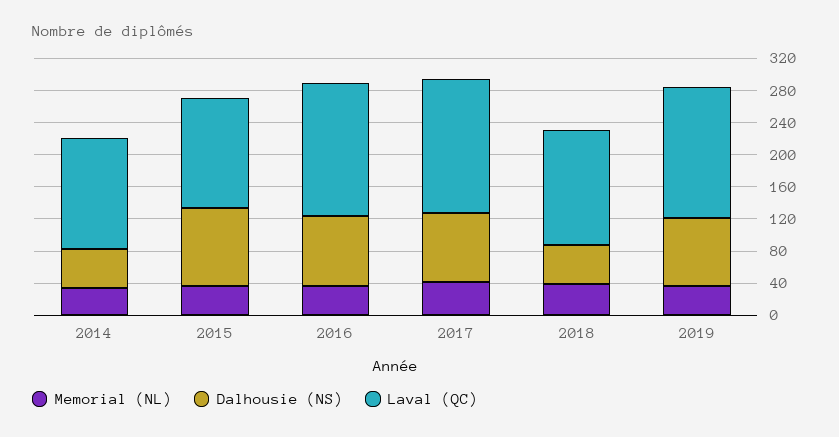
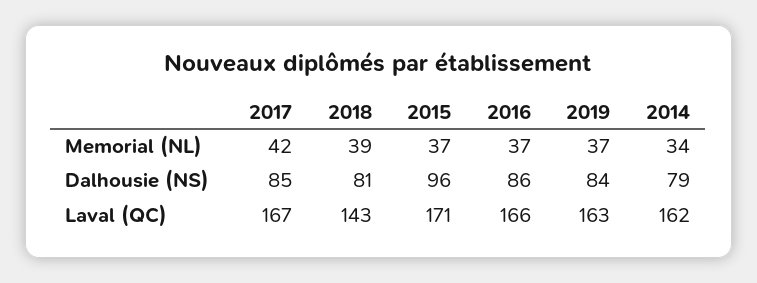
  {
    "Memorial (NL)": {
      "2014": 34,
      "2015": 37,
      "2016": 37,
      "2017": 42,
      "2018": 39,
      "2019": 37
    },
    "Dalhousie (NS)": {
-     "2014": 50,
+     "2014": 79,
      "2015": 96,
      "2016": 86,
      "2017": 85,
-     "2018": 50,
+     "2018": 81,
      "2019": 84
    },
    "Laval (QC)": {
-     "2014": 140,
+     "2014": 162,
-     "2015": 140,
+     "2015": 171,
      "2016": 166,
      "2017": 167,
      "2018": 143,
      "2019": 163
    }
  }

